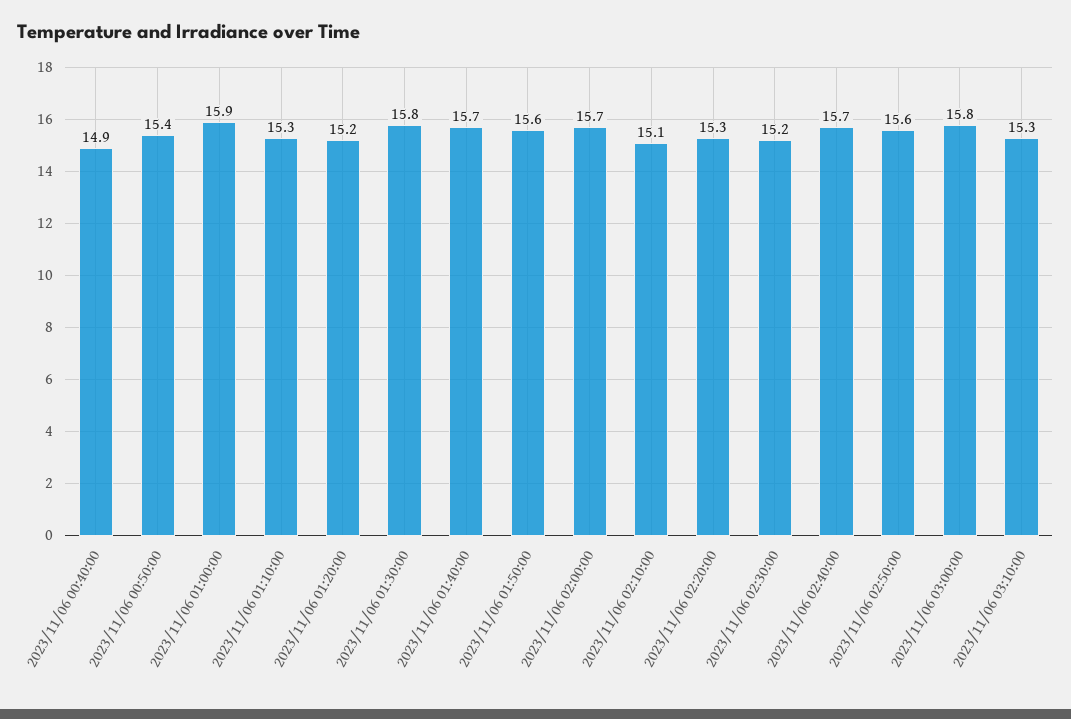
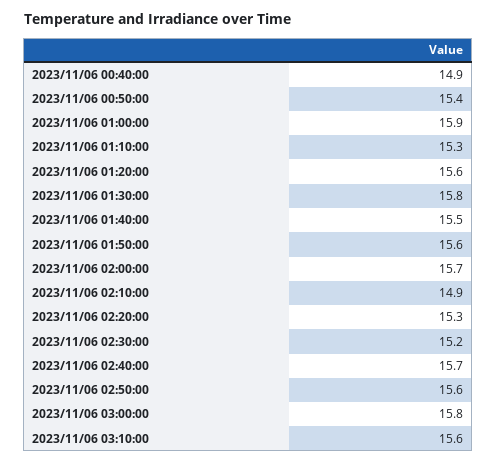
  {
    "2023/11/06 00:40:00": 14.9,
    "2023/11/06 00:50:00": 15.4,
    "2023/11/06 01:00:00": 15.9,
    "2023/11/06 01:10:00": 15.3,
-   "2023/11/06 01:20:00": 15.2,
+   "2023/11/06 01:20:00": 15.6,
    "2023/11/06 01:30:00": 15.8,
-   "2023/11/06 01:40:00": 15.7,
+   "2023/11/06 01:40:00": 15.5,
    "2023/11/06 01:50:00": 15.6,
    "2023/11/06 02:00:00": 15.7,
-   "2023/11/06 02:10:00": 15.1,
+   "2023/11/06 02:10:00": 14.9,
    "2023/11/06 02:20:00": 15.3,
    "2023/11/06 02:30:00": 15.2,
    "2023/11/06 02:40:00": 15.7,
    "2023/11/06 02:50:00": 15.6,
    "2023/11/06 03:00:00": 15.8,
-   "2023/11/06 03:10:00": 15.3
+   "2023/11/06 03:10:00": 15.6
  }

